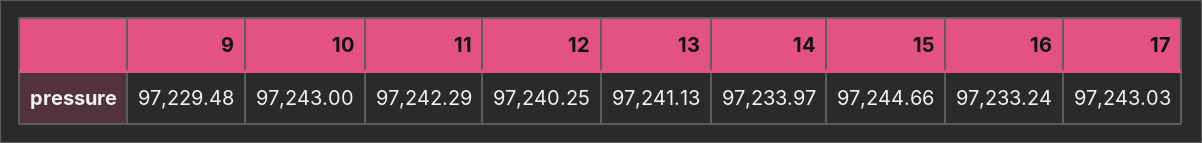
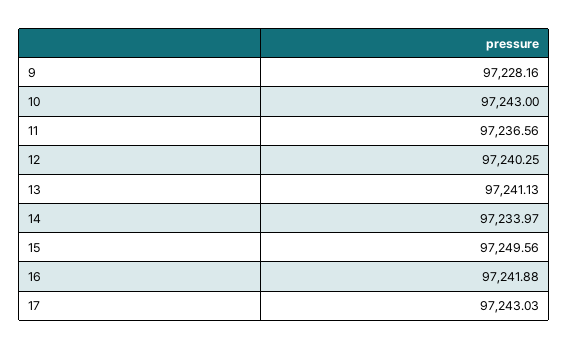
  {
-   "9": 97229.48,
+   "9": 97228.16,
    "10": 97243,
-   "11": 97242.29,
+   "11": 97236.56,
    "12": 97240.25,
    "13": 97241.13,
    "14": 97233.97,
-   "15": 97244.66,
+   "15": 97249.56,
-   "16": 97233.24,
+   "16": 97241.88,
    "17": 97243.03
  }

